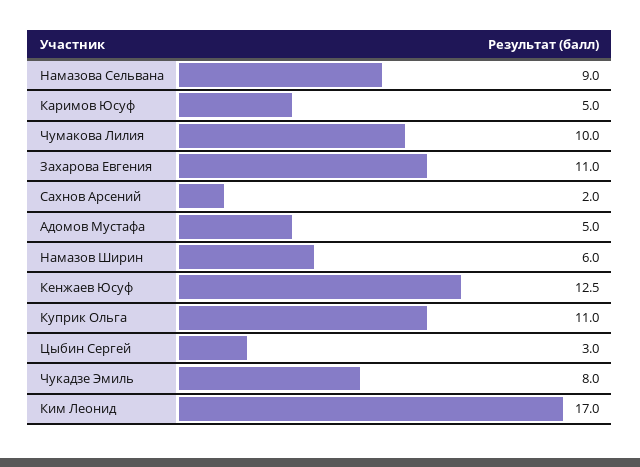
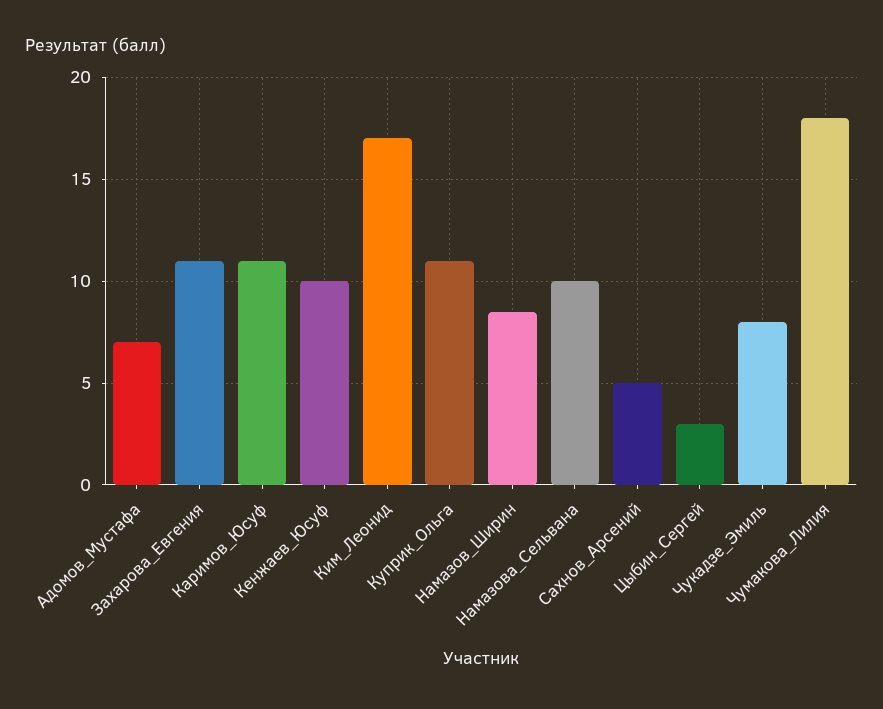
  {
-   "Намазова Сельвана": 9,
+   "Намазова Сельвана": 10,
-   "Каримов Юсуф": 5,
+   "Каримов Юсуф": 11,
-   "Чумакова Лилия": 10,
+   "Чумакова Лилия": 18,
    "Захарова Евгения": 11,
-   "Сахнов Арсений": 2,
+   "Сахнов Арсений": 5,
-   "Адомов Мустафа": 5,
+   "Адомов Мустафа": 7,
-   "Намазов Ширин": 6,
+   "Намазов Ширин": 8.5,
-   "Кенжаев Юсуф": 12.5,
+   "Кенжаев Юсуф": 10,
    "Куприк Ольга": 11,
    "Цыбин Сергей": 3,
    "Чукадзе Эмиль": 8,
    "Ким Леонид": 17
  }

